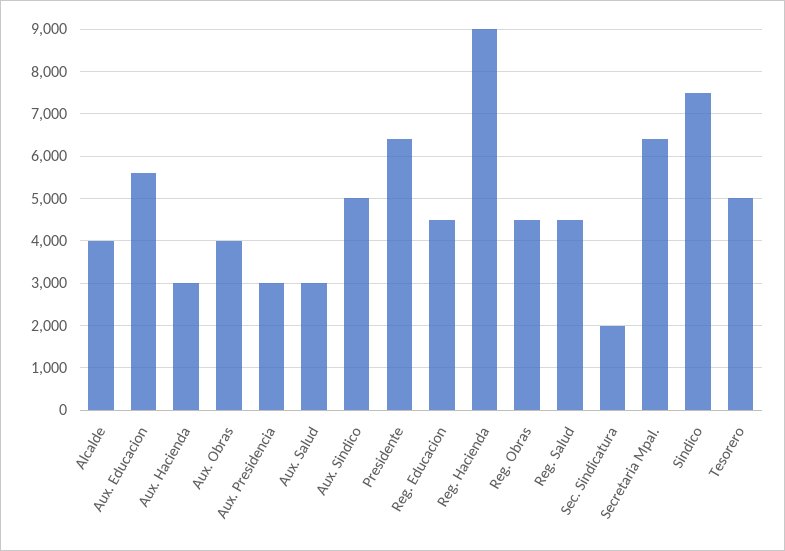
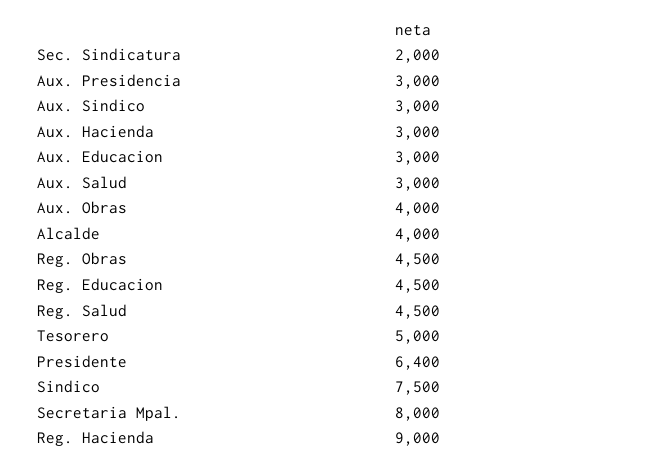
  {
    "Alcalde": 4000,
-   "Aux. Educacion": 5600,
+   "Aux. Educacion": 3000,
    "Aux. Hacienda": 3000,
    "Aux. Obras": 4000,
    "Aux. Presidencia": 3000,
    "Aux. Salud": 3000,
-   "Aux. Sindico": 5000,
+   "Aux. Sindico": 3000,
    "Presidente": 6400,
    "Reg. Educacion": 4500,
    "Reg. Hacienda": 9000,
    "Reg. Obras": 4500,
    "Reg. Salud": 4500,
    "Sec. Sindicatura": 2000,
-   "Secretaria Mpal.": 6400,
+   "Secretaria Mpal.": 8000,
    "Sindico": 7500,
    "Tesorero": 5000
  }

